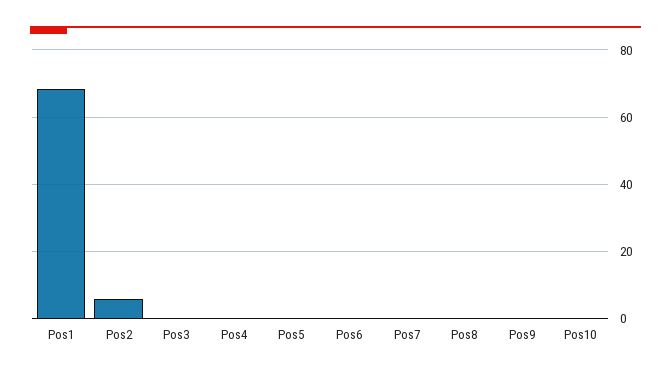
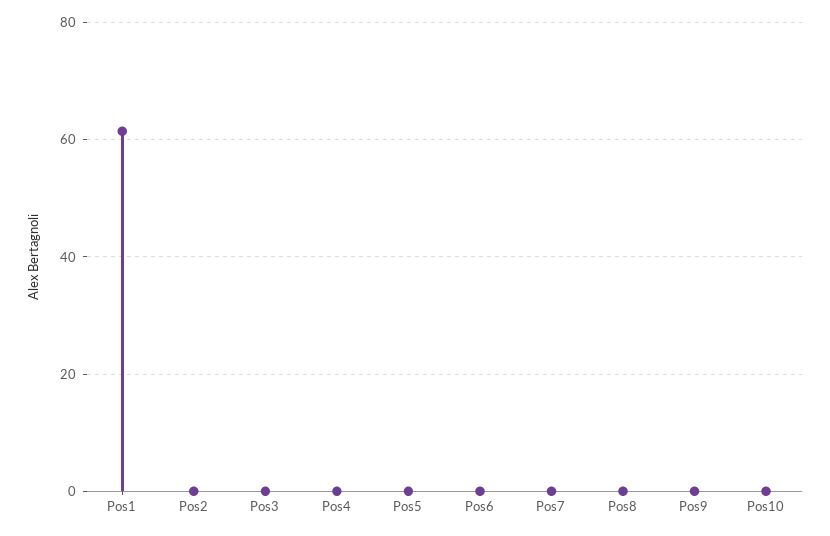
  {
-   "Pos1": 68,
+   "Pos1": 62,
-   "Pos2": 6,
+   "Pos2": 0,
    "Pos3": 0,
    "Pos4": 0,
    "Pos5": 0,
    "Pos6": 0,
    "Pos7": 0,
    "Pos8": 0,
    "Pos9": 0,
    "Pos10": 0
  }

